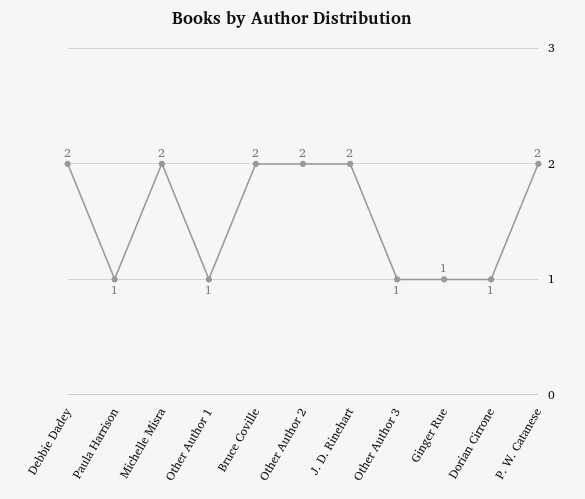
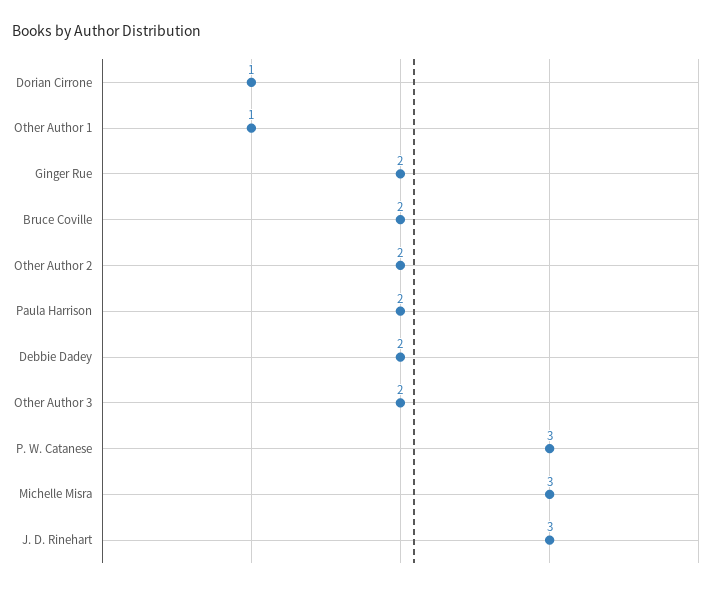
  {
    "Debbie Dadey": 2,
-   "Paula Harrison": 1,
+   "Paula Harrison": 2,
-   "Michelle Misra": 2,
+   "Michelle Misra": 3,
    "Other Author 1": 1,
    "Bruce Coville": 2,
    "Other Author 2": 2,
-   "J. D. Rinehart": 2,
+   "J. D. Rinehart": 3,
-   "Other Author 3": 1,
+   "Other Author 3": 2,
-   "Ginger Rue": 1,
+   "Ginger Rue": 2,
    "Dorian Cirrone": 1,
-   "P. W. Catanese": 2
+   "P. W. Catanese": 3
  }

